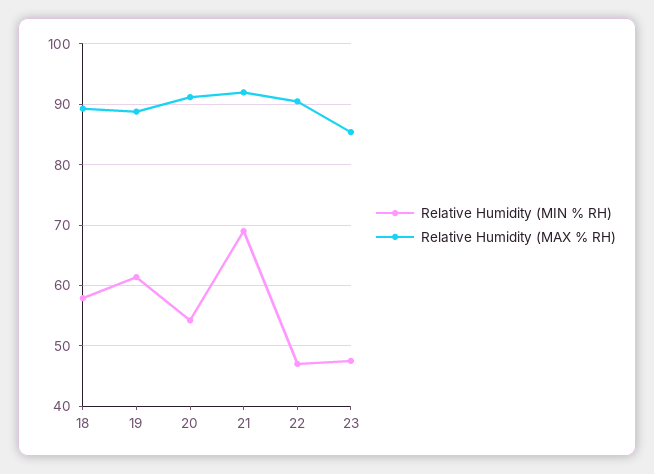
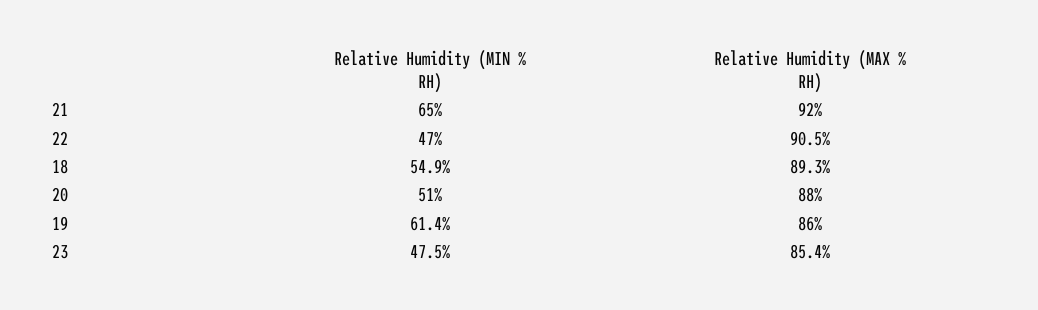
  {
    "Relative Humidity (MIN % RH)": {
-     "18": 58,
+     "18": 54.9,
      "19": 61.4,
-     "20": 54,
+     "20": 51,
-     "21": 69,
+     "21": 65,
      "22": 47,
      "23": 47.5
    },
    "Relative Humidity (MAX % RH)": {
      "18": 89.3,
-     "19": 89,
+     "19": 86,
-     "20": 91,
+     "20": 88,
      "21": 92,
      "22": 90.5,
      "23": 85.4
    }
  }

